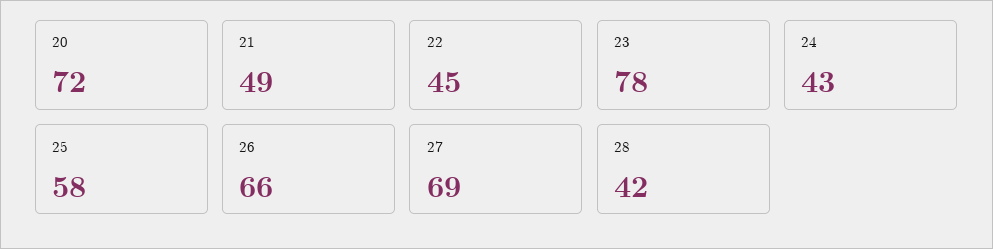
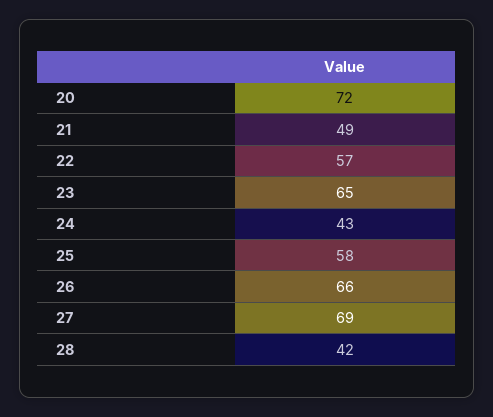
  {
    "20": 72,
    "21": 49,
-   "22": 45,
+   "22": 57,
-   "23": 78,
+   "23": 65,
    "24": 43,
    "25": 58,
    "26": 66,
    "27": 69,
    "28": 42
  }

